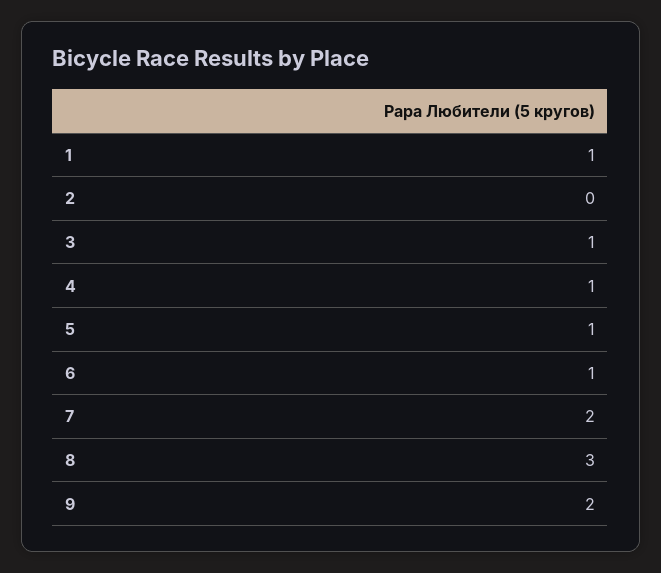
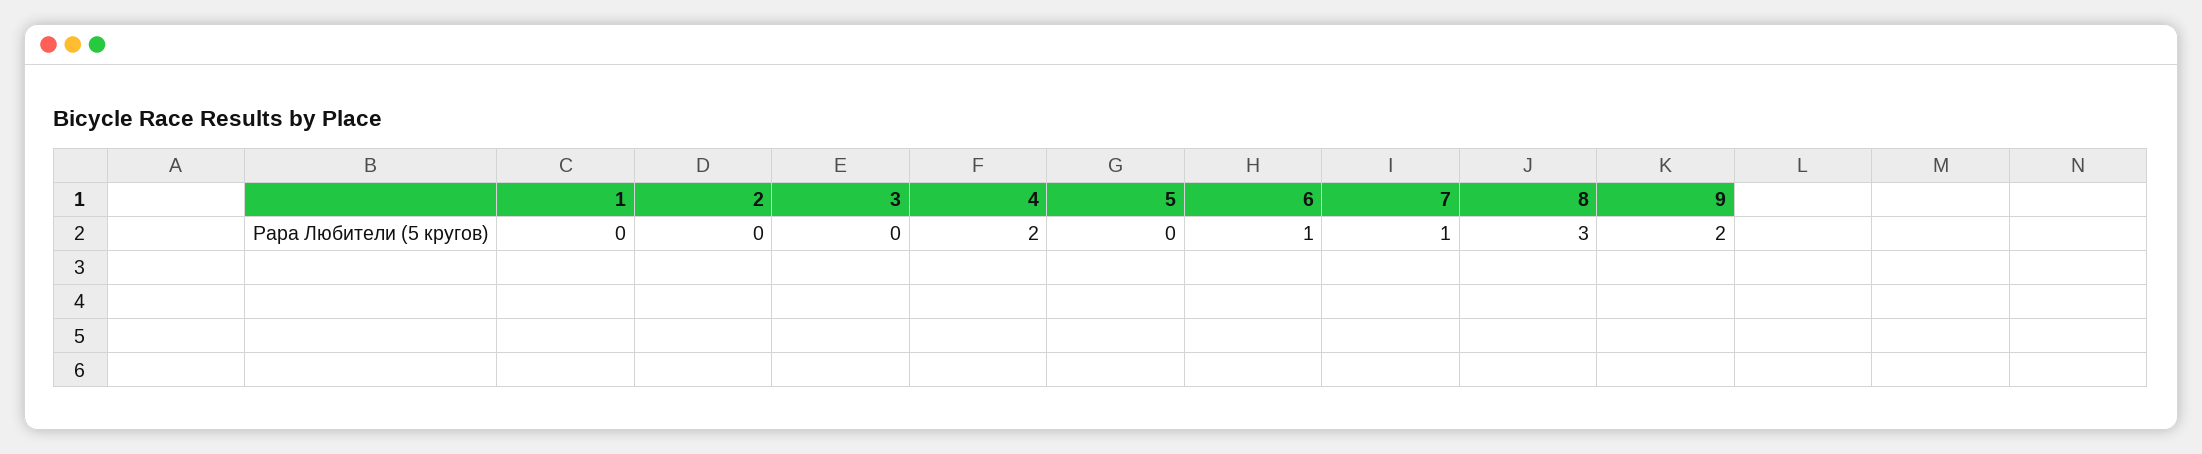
  {
-   "1": 1,
+   "1": 0,
    "2": 0,
-   "3": 1,
+   "3": 0,
-   "4": 1,
+   "4": 2,
-   "5": 1,
+   "5": 0,
    "6": 1,
-   "7": 2,
+   "7": 1,
    "8": 3,
    "9": 2
  }

